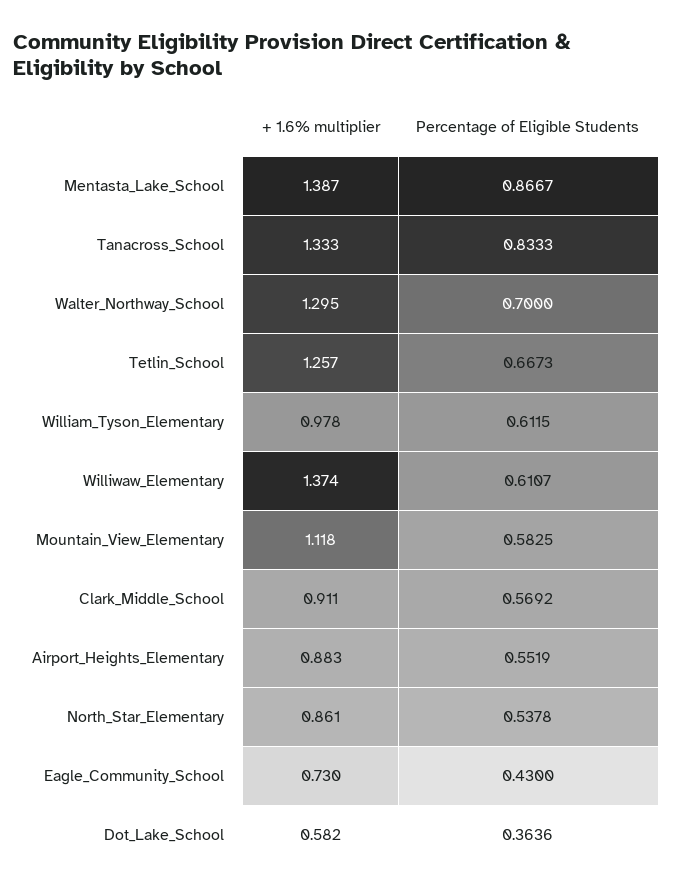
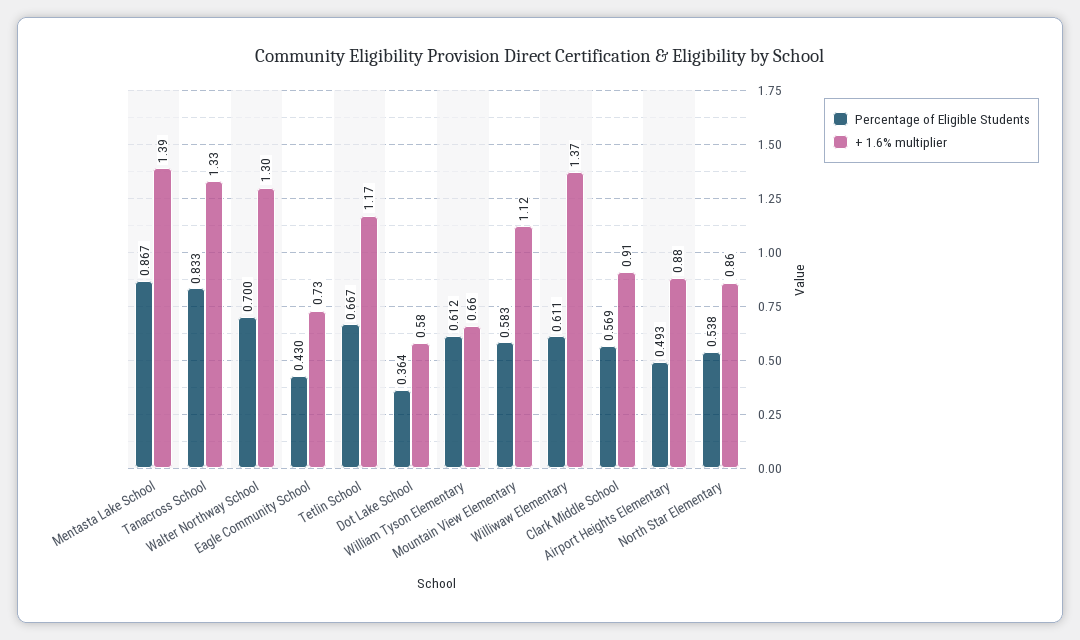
  {
    "+ 1.6% multiplier": {
      "Mentasta_Lake_School": 1.387,
      "Tanacross_School": 1.333,
      "Walter_Northway_School": 1.295,
-     "Tetlin_School": 1.257,
+     "Tetlin_School": 1.17,
-     "William_Tyson_Elementary": 0.978,
+     "William_Tyson_Elementary": 0.66,
      "Williwaw_Elementary": 1.374,
      "Mountain_View_Elementary": 1.118,
      "Clark_Middle_School": 0.911,
      "Airport_Heights_Elementary": 0.883,
      "North_Star_Elementary": 0.861,
      "Eagle_Community_School": 0.73,
      "Dot_Lake_School": 0.582
    },
    "Percentage of Eligible Students": {
      "Mentasta_Lake_School": 0.8667,
      "Tanacross_School": 0.8333,
      "Walter_Northway_School": 0.7,
      "Tetlin_School": 0.6673,
      "William_Tyson_Elementary": 0.6115,
      "Williwaw_Elementary": 0.6107,
      "Mountain_View_Elementary": 0.5825,
      "Clark_Middle_School": 0.5692,
-     "Airport_Heights_Elementary": 0.5519,
+     "Airport_Heights_Elementary": 0.493,
      "North_Star_Elementary": 0.5378,
      "Eagle_Community_School": 0.43,
      "Dot_Lake_School": 0.3636
    }
  }

